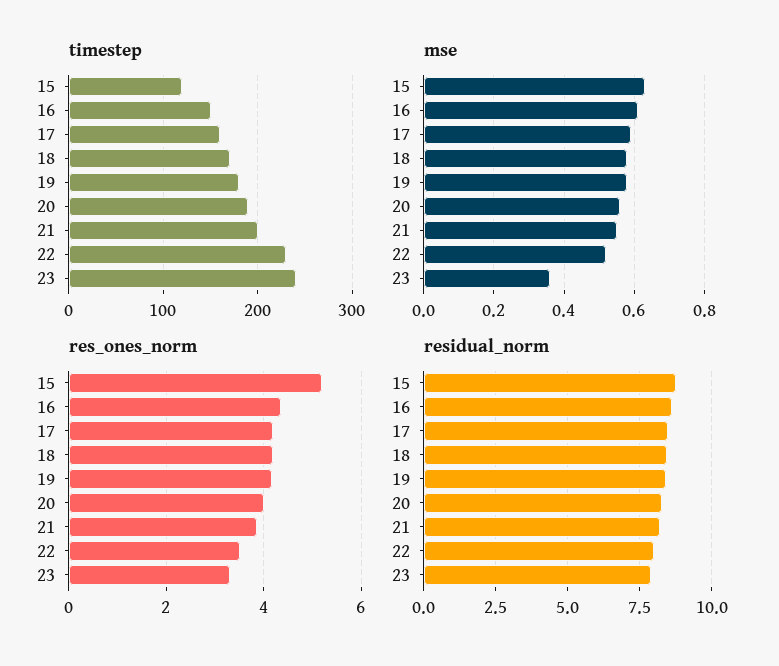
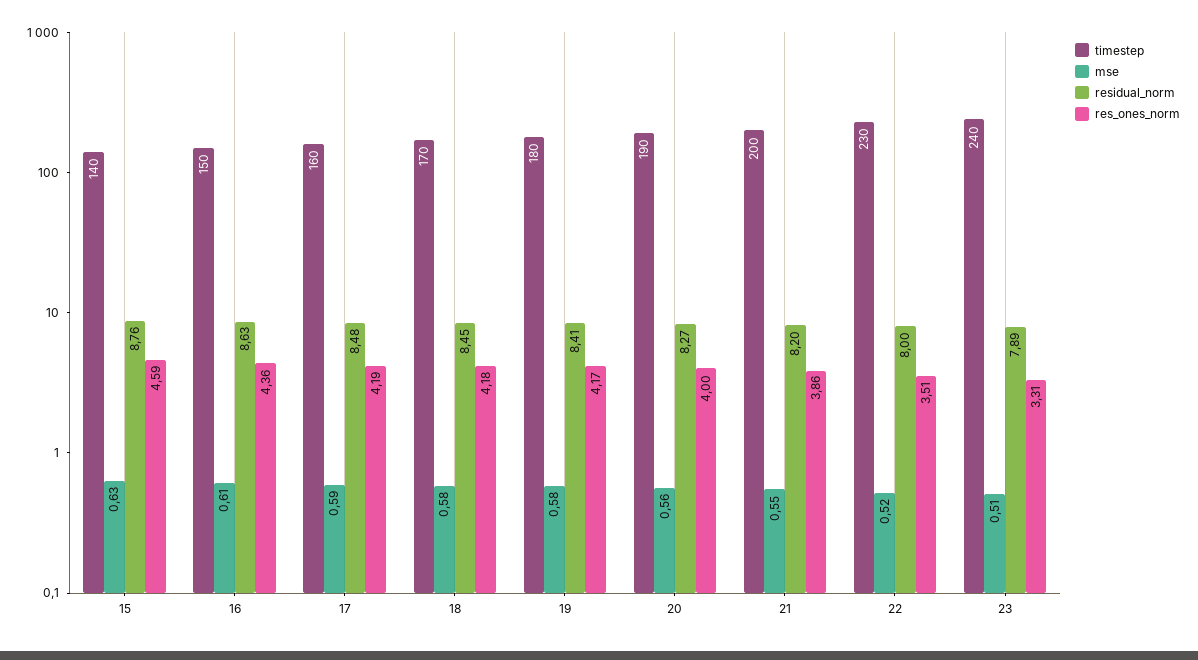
  {
    "timestep": {
-     "15": 120,
+     "15": 140,
      "16": 150,
      "17": 160,
      "18": 170,
      "19": 180,
      "20": 190,
      "21": 200,
      "22": 230,
      "23": 240
    },
    "mse": {
      "15": 0.63,
      "16": 0.61,
      "17": 0.59,
      "18": 0.58,
      "19": 0.58,
      "20": 0.56,
      "21": 0.55,
      "22": 0.52,
-     "23": 0.35
+     "23": 0.51
    },
    "res_ones_norm": {
-     "15": 5.2,
+     "15": 4.59,
      "16": 4.36,
      "17": 4.19,
      "18": 4.18,
      "19": 4.17,
      "20": 4,
      "21": 3.86,
      "22": 3.51,
      "23": 3.31
    },
    "residual_norm": {
      "15": 8.76,
      "16": 8.63,
      "17": 8.48,
      "18": 8.45,
      "19": 8.41,
      "20": 8.27,
      "21": 8.2,
      "22": 8,
      "23": 7.89
    }
  }

